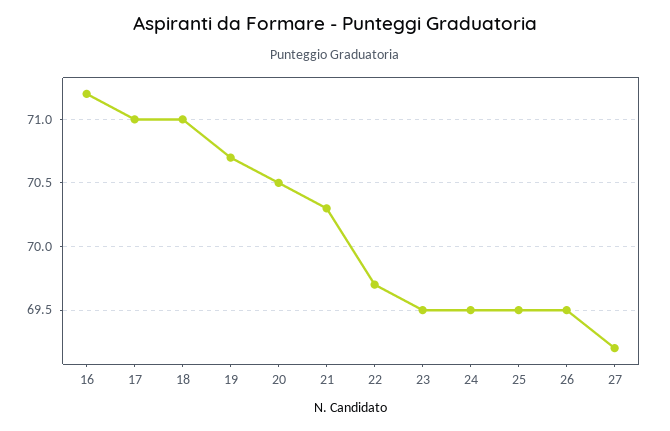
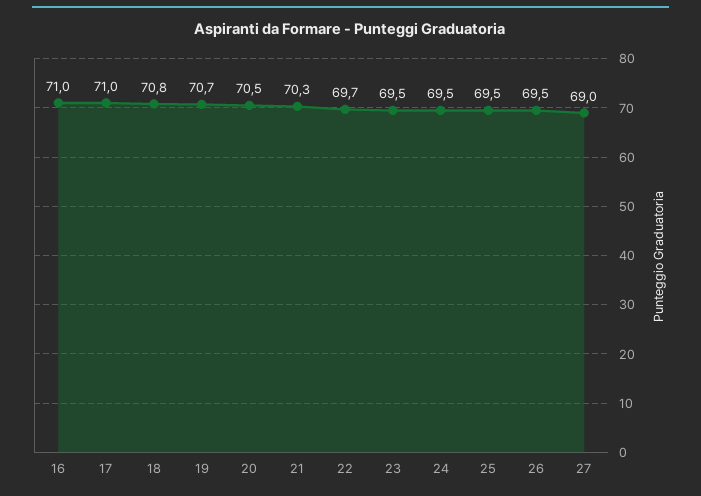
  {
-   "16": 71.2,
+   "16": 71,
    "17": 71,
-   "18": 71,
+   "18": 70.8,
    "19": 70.7,
    "20": 70.5,
    "21": 70.3,
    "22": 69.7,
    "23": 69.5,
    "24": 69.5,
    "25": 69.5,
    "26": 69.5,
-   "27": 69.2
+   "27": 69
  }

